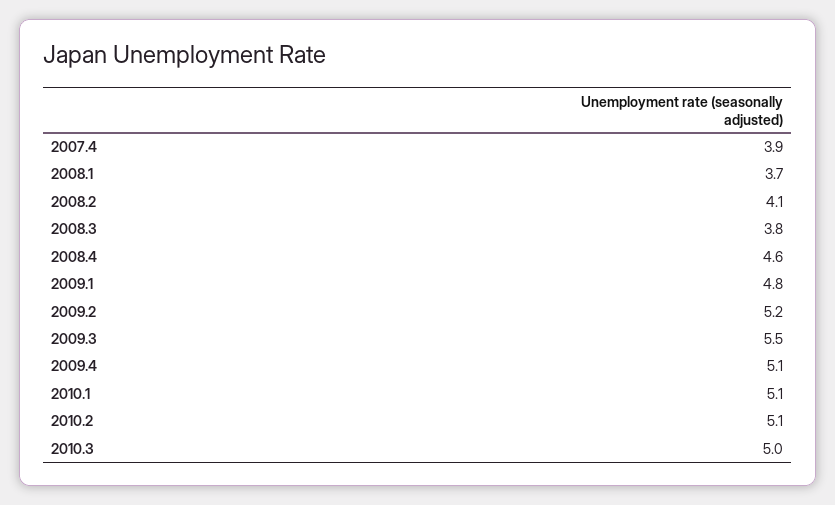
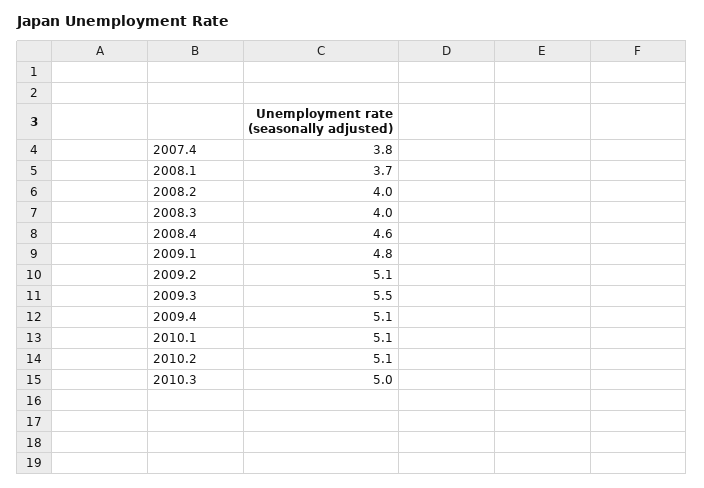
  {
-   "2007.4": 3.9,
+   "2007.4": 3.8,
    "2008.1": 3.7,
-   "2008.2": 4.1,
+   "2008.2": 4,
-   "2008.3": 3.8,
+   "2008.3": 4,
    "2008.4": 4.6,
    "2009.1": 4.8,
-   "2009.2": 5.2,
+   "2009.2": 5.1,
    "2009.3": 5.5,
    "2009.4": 5.1,
    "2010.1": 5.1,
    "2010.2": 5.1,
    "2010.3": 5
  }

